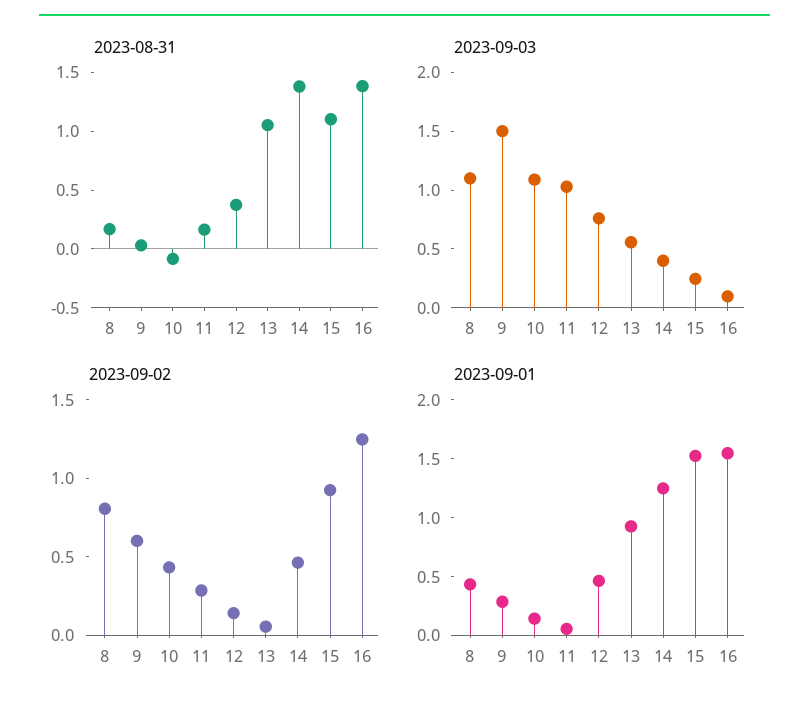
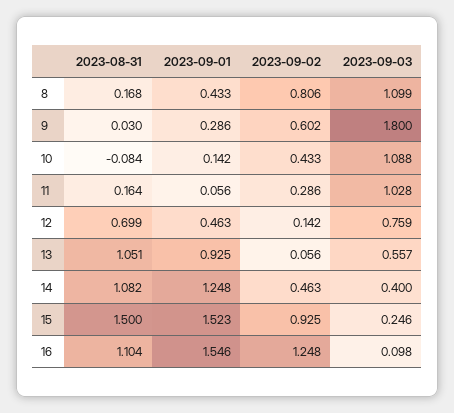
  {
    "2023-08-31": {
      "8": 0.168,
      "9": 0.03,
      "10": -0.084,
      "11": 0.164,
-     "12": 0.4,
+     "12": 0.699,
      "13": 1.051,
-     "14": 1.4,
+     "14": 1.082,
-     "15": 1.1,
+     "15": 1.5,
-     "16": 1.4
+     "16": 1.104
    },
    "2023-09-03": {
      "8": 1.099,
-     "9": 1.5,
+     "9": 1.8,
      "10": 1.088,
      "11": 1.028,
      "12": 0.759,
      "13": 0.557,
      "14": 0.4,
      "15": 0.246,
      "16": 0.098
    },
    "2023-09-02": {
      "8": 0.806,
      "9": 0.602,
      "10": 0.433,
      "11": 0.286,
      "12": 0.142,
      "13": 0.056,
      "14": 0.463,
      "15": 0.925,
      "16": 1.248
    },
    "2023-09-01": {
      "8": 0.433,
      "9": 0.286,
      "10": 0.142,
      "11": 0.056,
      "12": 0.463,
      "13": 0.925,
      "14": 1.248,
      "15": 1.523,
      "16": 1.546
    }
  }

